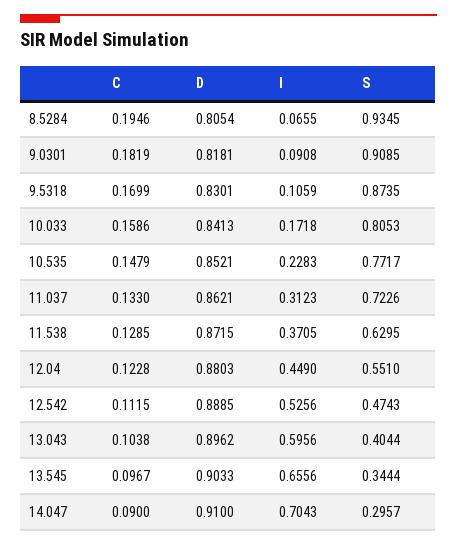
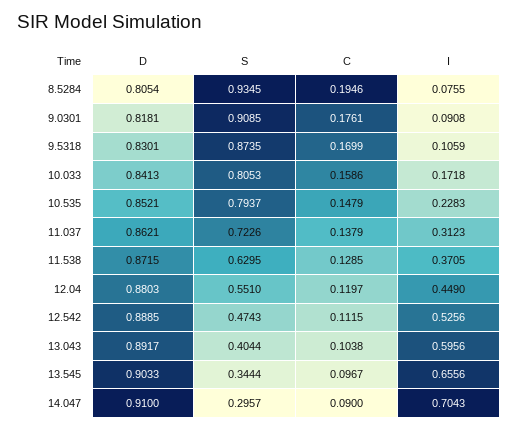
  {
    "C": {
      "8.5284": 0.1946,
-     "9.0301": 0.1819,
+     "9.0301": 0.1761,
      "9.5318": 0.1699,
      "10.033": 0.1586,
      "10.535": 0.1479,
-     "11.037": 0.133,
+     "11.037": 0.1379,
      "11.538": 0.1285,
-     "12.04": 0.1228,
+     "12.04": 0.1197,
      "12.542": 0.1115,
      "13.043": 0.1038,
      "13.545": 0.0967,
      "14.047": 0.09
    },
    "D": {
      "8.5284": 0.8054,
      "9.0301": 0.8181,
      "9.5318": 0.8301,
      "10.033": 0.8413,
      "10.535": 0.8521,
      "11.037": 0.8621,
      "11.538": 0.8715,
      "12.04": 0.8803,
      "12.542": 0.8885,
-     "13.043": 0.8962,
+     "13.043": 0.8917,
      "13.545": 0.9033,
      "14.047": 0.91
    },
    "I": {
-     "8.5284": 0.0655,
+     "8.5284": 0.0755,
      "9.0301": 0.0908,
      "9.5318": 0.1059,
      "10.033": 0.1718,
      "10.535": 0.2283,
      "11.037": 0.3123,
      "11.538": 0.3705,
      "12.04": 0.449,
      "12.542": 0.5256,
      "13.043": 0.5956,
      "13.545": 0.6556,
      "14.047": 0.7043
    },
    "S": {
      "8.5284": 0.9345,
      "9.0301": 0.9085,
      "9.5318": 0.8735,
      "10.033": 0.8053,
-     "10.535": 0.7717,
+     "10.535": 0.7937,
      "11.037": 0.7226,
      "11.538": 0.6295,
      "12.04": 0.551,
      "12.542": 0.4743,
      "13.043": 0.4044,
      "13.545": 0.3444,
      "14.047": 0.2957
    }
  }

